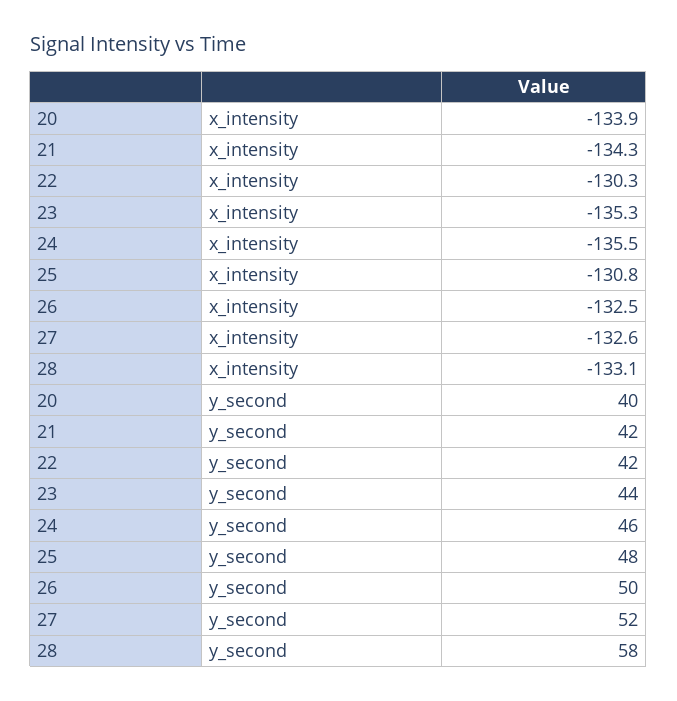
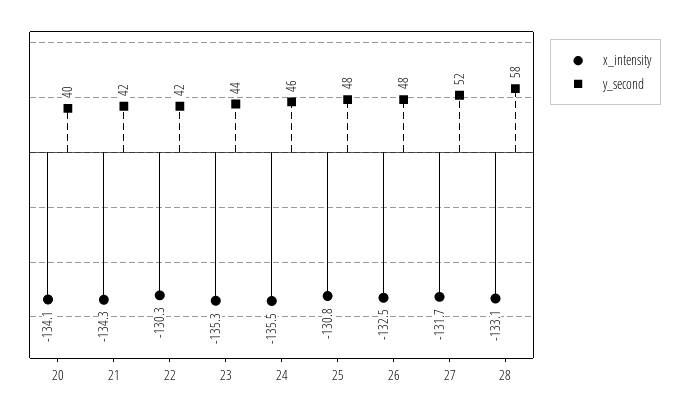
  {
    "x_intensity": {
-     "20": -133.9,
+     "20": -134.1,
      "21": -134.3,
      "22": -130.3,
      "23": -135.3,
      "24": -135.5,
      "25": -130.8,
      "26": -132.5,
-     "27": -132.6,
+     "27": -131.7,
      "28": -133.1
    },
    "y_second": {
      "20": 40,
      "21": 42,
      "22": 42,
      "23": 44,
      "24": 46,
      "25": 48,
-     "26": 50,
+     "26": 48,
      "27": 52,
      "28": 58
    }
  }

